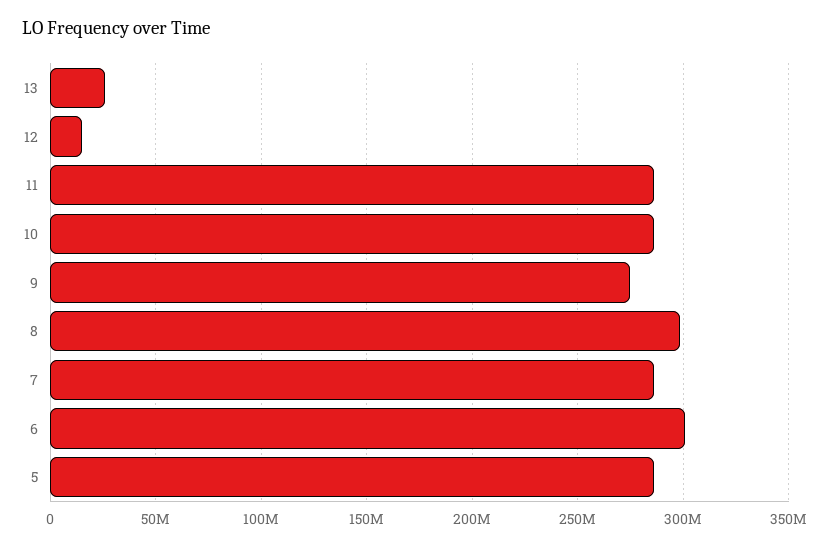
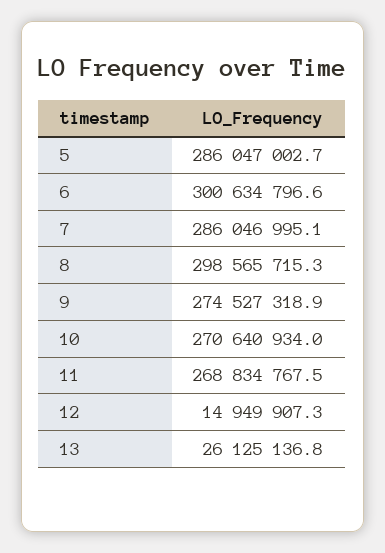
  {
    "13": 26125136.8,
    "12": 14949907.3,
-   "11": 285000000,
+   "11": 268834767.5,
-   "10": 285000000,
+   "10": 270640934,
    "9": 274527318.9,
    "8": 298565715.3,
    "7": 286046995.1,
    "6": 300634796.6,
    "5": 286047002.7
  }

